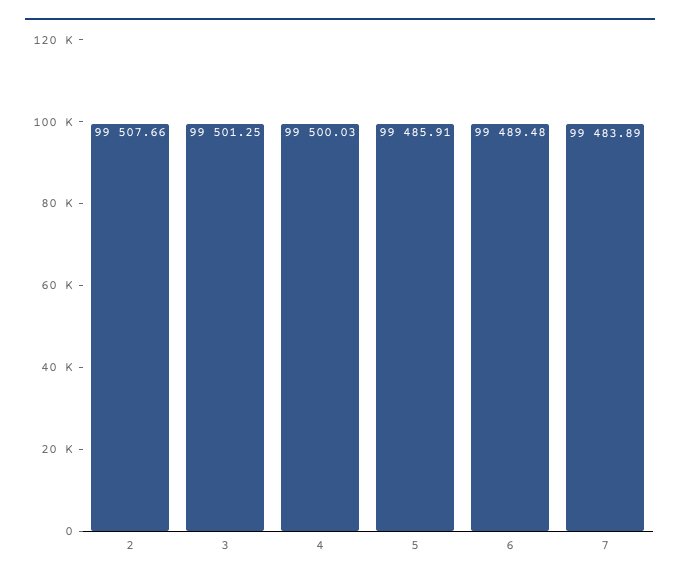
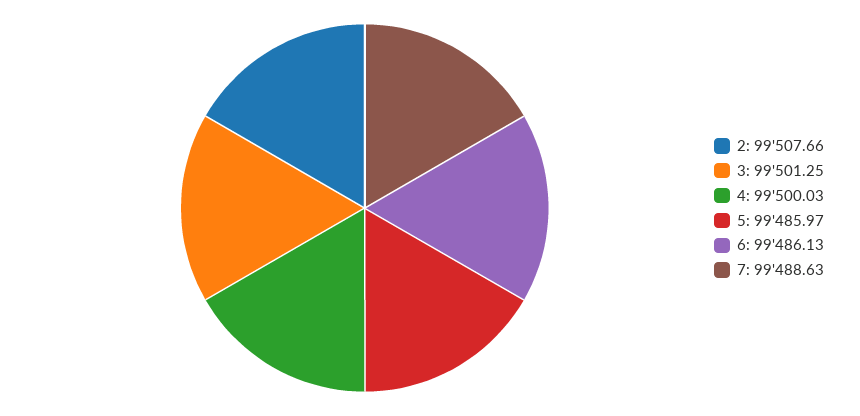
  {
    "2": 99507.66,
    "3": 99501.25,
    "4": 99500.03,
-   "5": 99485.91,
+   "5": 99485.97,
-   "6": 99489.48,
+   "6": 99486.13,
-   "7": 99483.89
+   "7": 99488.63
  }

